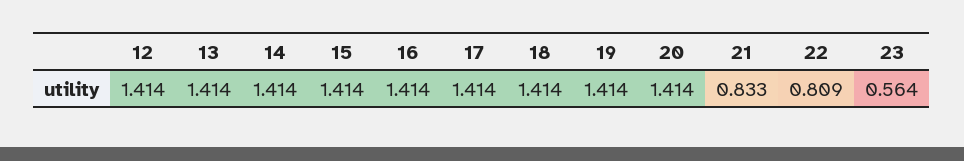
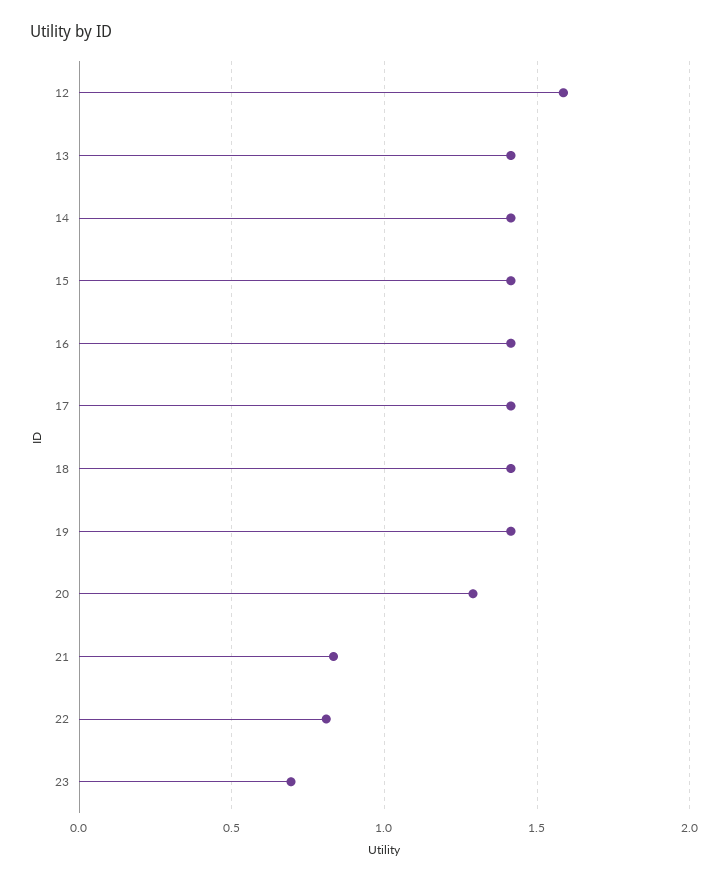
  {
-   "12": 1.414,
+   "12": 1.6,
    "13": 1.414,
    "14": 1.414,
    "15": 1.414,
    "16": 1.414,
    "17": 1.414,
    "18": 1.414,
    "19": 1.414,
-   "20": 1.414,
+   "20": 1.3,
    "21": 0.833,
    "22": 0.809,
-   "23": 0.564
+   "23": 0.7
  }

